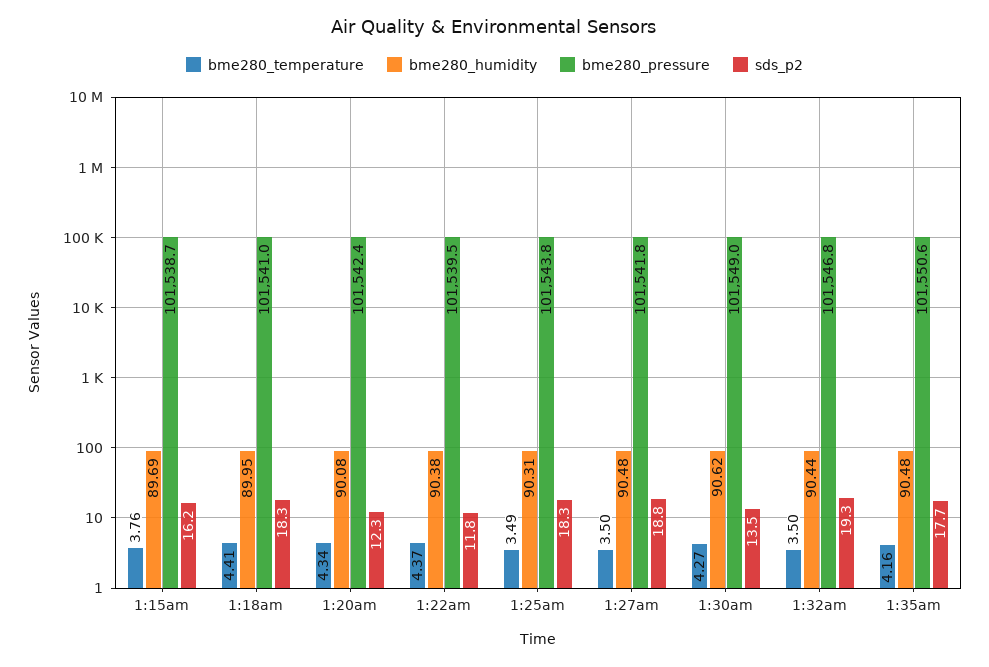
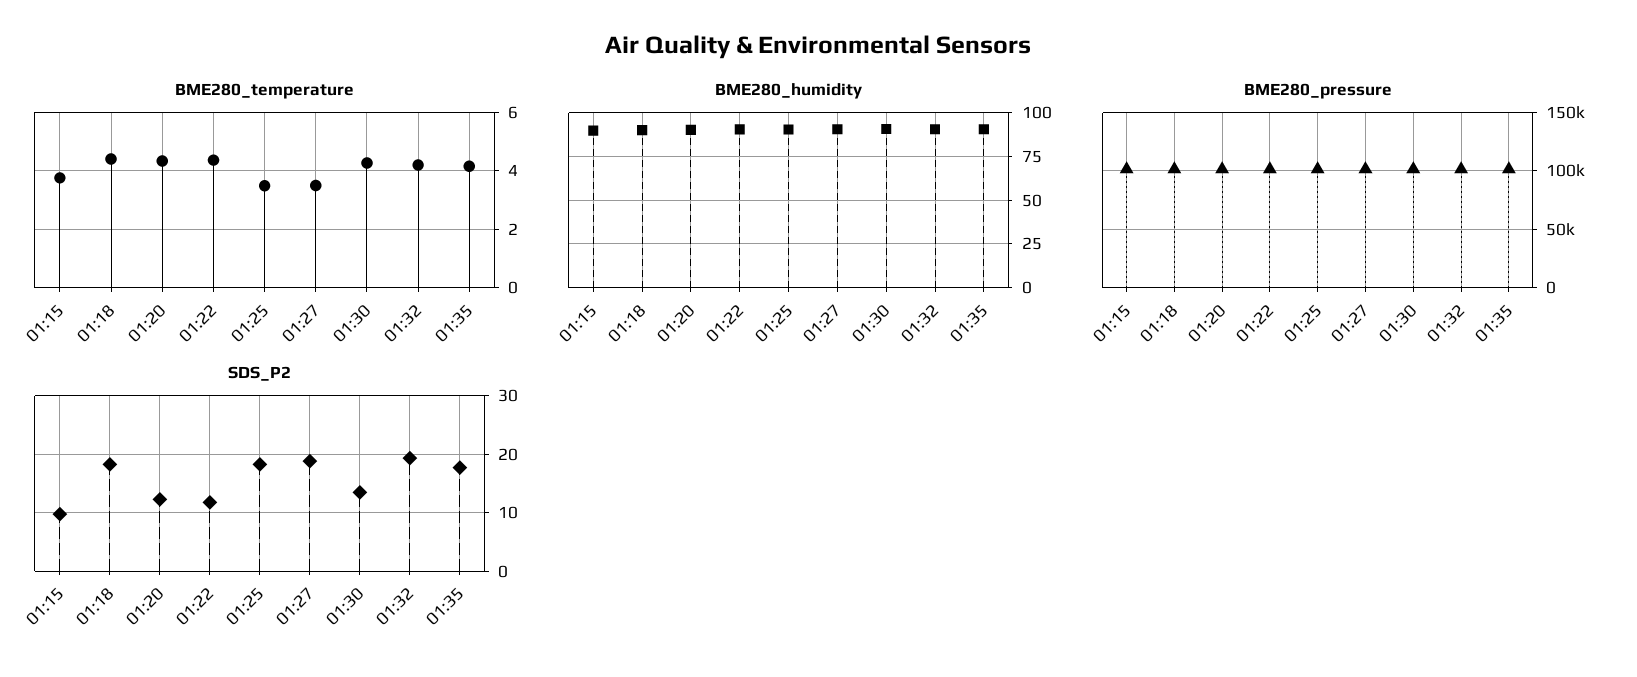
  {
    "bme280_temperature": {
      "1:15am": 3.76,
      "1:18am": 4.41,
      "1:20am": 4.34,
      "1:22am": 4.37,
      "1:25am": 3.49,
      "1:27am": 3.5,
      "1:30am": 4.27,
-     "1:32am": 3.5,
+     "1:32am": 4.25,
      "1:35am": 4.16
    },
    "bme280_humidity": {
      "1:15am": 89.69,
      "1:18am": 89.95,
      "1:20am": 90.08,
      "1:22am": 90.38,
      "1:25am": 90.31,
      "1:27am": 90.48,
      "1:30am": 90.62,
      "1:32am": 90.44,
      "1:35am": 90.48
    },
    "bme280_pressure": {
      "1:15am": 101538.7,
      "1:18am": 101541,
      "1:20am": 101542.4,
      "1:22am": 101539.5,
      "1:25am": 101543.8,
      "1:27am": 101541.8,
      "1:30am": 101549,
      "1:32am": 101546.8,
      "1:35am": 101550.6
    },
    "sds_p2": {
-     "1:15am": 16.2,
+     "1:15am": 10,
      "1:18am": 18.3,
      "1:20am": 12.3,
      "1:22am": 11.8,
      "1:25am": 18.3,
      "1:27am": 18.8,
      "1:30am": 13.5,
      "1:32am": 19.3,
      "1:35am": 17.7
    }
  }

